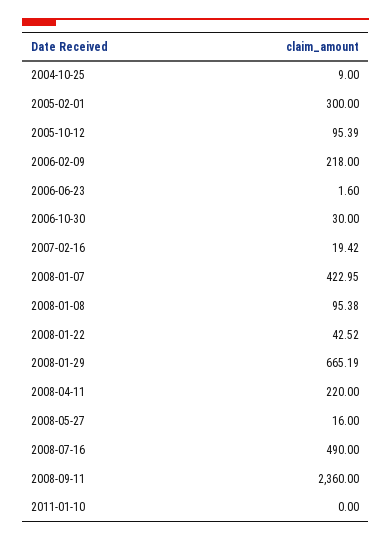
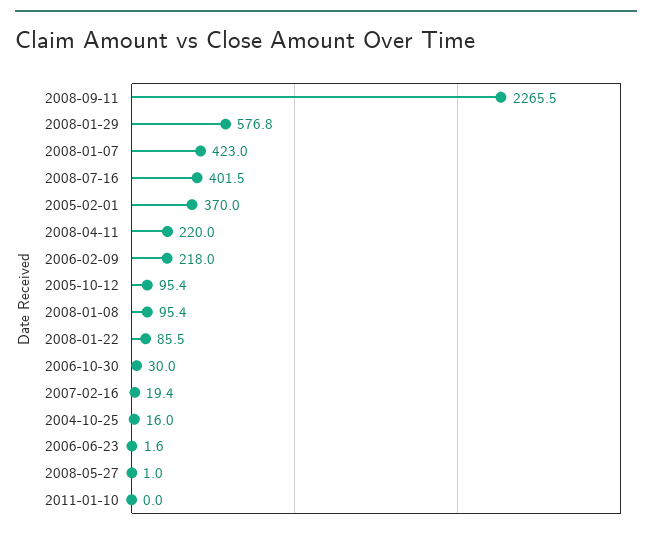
  {
-   "2004-10-25": 9,
+   "2004-10-25": 16,
-   "2005-02-01": 300,
+   "2005-02-01": 370,
    "2005-10-12": 95.39,
    "2006-02-09": 218,
    "2006-06-23": 1.6,
    "2006-10-30": 30,
    "2007-02-16": 19.42,
    "2008-01-07": 422.95,
    "2008-01-08": 95.38,
-   "2008-01-22": 42.52,
+   "2008-01-22": 85.5,
-   "2008-01-29": 665.19,
+   "2008-01-29": 576.8,
    "2008-04-11": 220,
-   "2008-05-27": 16,
+   "2008-05-27": 1,
-   "2008-07-16": 490,
+   "2008-07-16": 401.5,
-   "2008-09-11": 2360,
+   "2008-09-11": 2265.5,
    "2011-01-10": 0
  }

